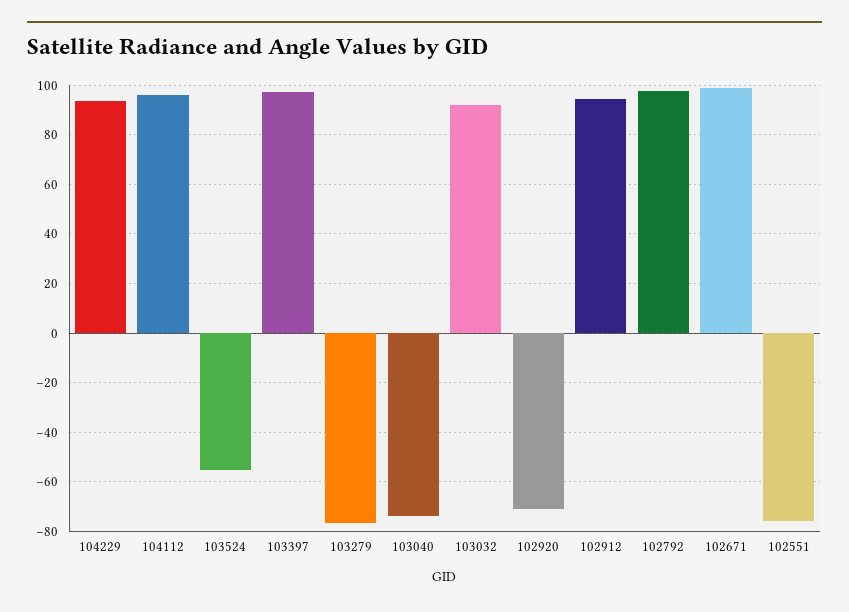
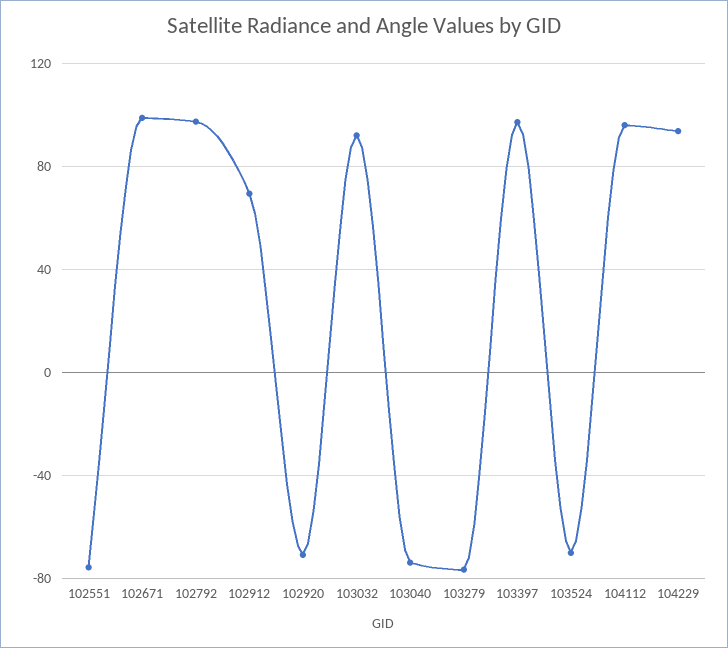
  {
    "104229": 95,
    "104112": 95,
-   "103524": -55,
+   "103524": -70,
    "103397": 97.5,
    "103279": -77.5,
    "103040": -75,
    "103032": 92.5,
    "102920": -70,
-   "102912": 95,
+   "102912": 70,
    "102792": 97.5,
    "102671": 100,
    "102551": -75
  }

